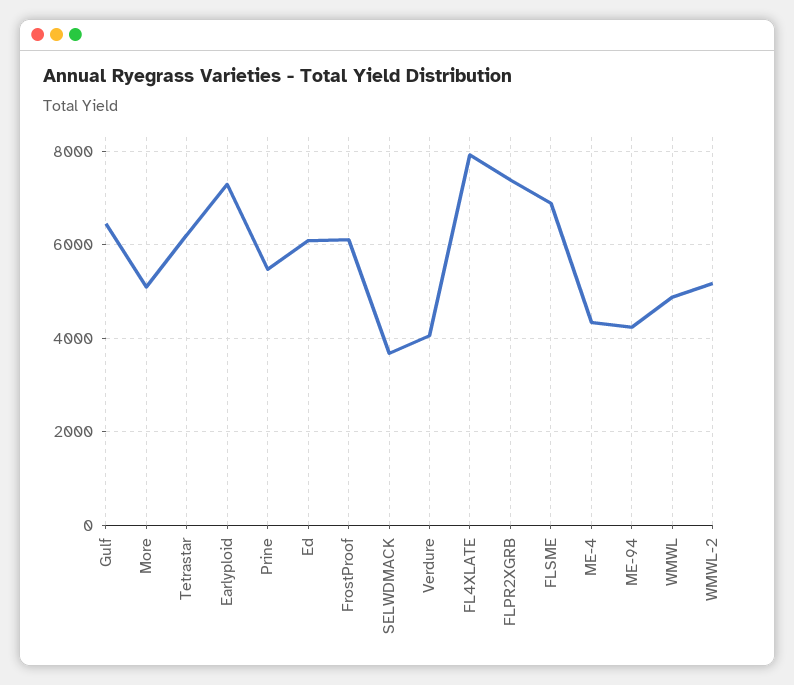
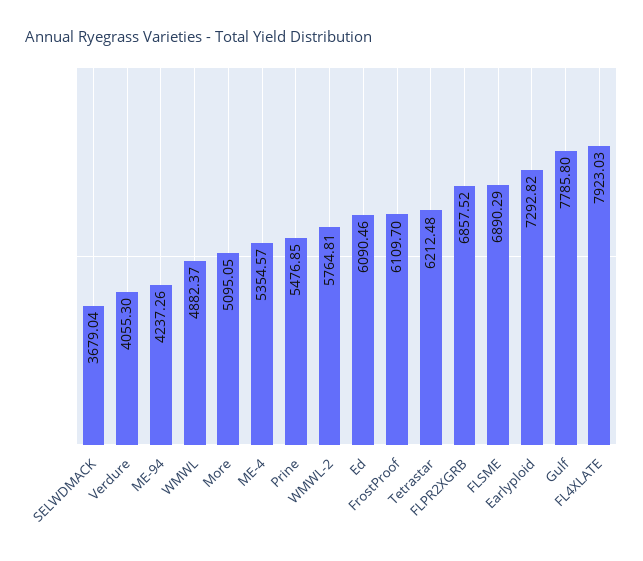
  {
-   "Gulf": 6400,
+   "Gulf": 7785.8,
    "More": 5095.05,
    "Tetrastar": 6212.48,
    "Earlyploid": 7292.82,
    "Prine": 5476.85,
    "Ed": 6090.46,
    "FrostProof": 6109.7,
    "SELWDMACK": 3679.04,
    "Verdure": 4055.3,
    "FL4XLATE": 7923.03,
-   "FLPR2XGRB": 7400,
+   "FLPR2XGRB": 6857.52,
    "FLSME": 6890.29,
-   "ME-4": 4400,
+   "ME-4": 5354.57,
    "ME-94": 4237.26,
    "WMWL": 4882.37,
-   "WMWL-2": 5200
+   "WMWL-2": 5764.81
  }

